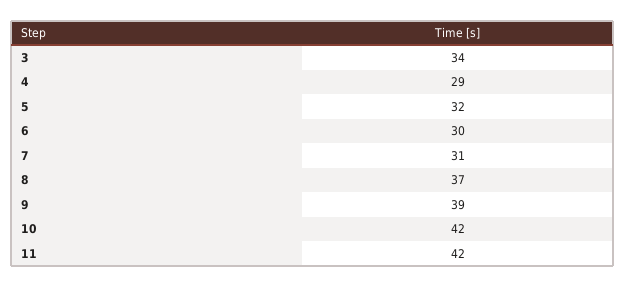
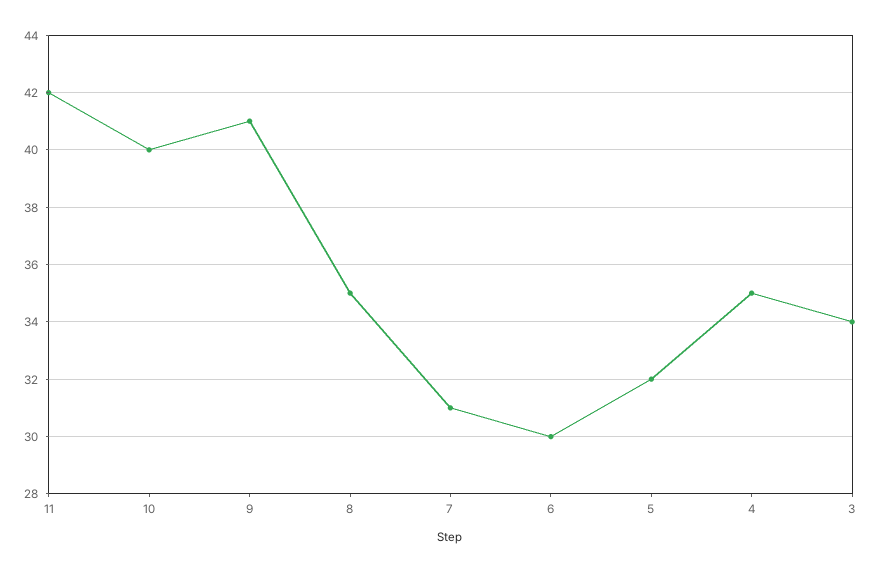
  {
    "3": 34,
-   "4": 29,
+   "4": 35,
    "5": 32,
    "6": 30,
    "7": 31,
-   "8": 37,
+   "8": 35,
-   "9": 39,
+   "9": 41,
-   "10": 42,
+   "10": 40,
    "11": 42
  }

